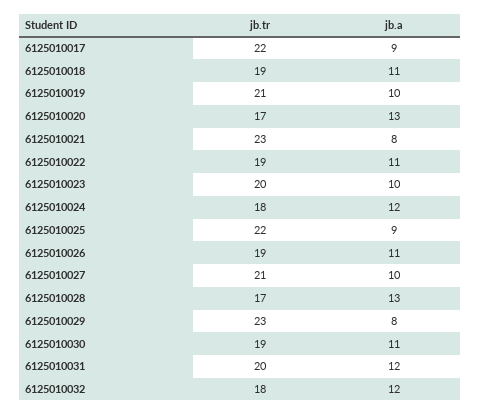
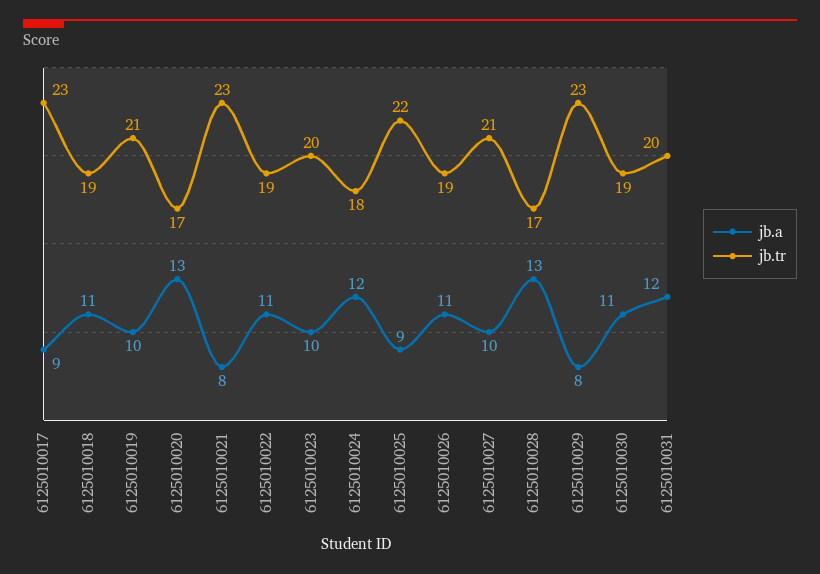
  {
    "jb.tr": {
-     "6125010017": 22,
+     "6125010017": 23,
      "6125010018": 19,
      "6125010019": 21,
      "6125010020": 17,
      "6125010021": 23,
      "6125010022": 19,
      "6125010023": 20,
      "6125010024": 18,
      "6125010025": 22,
      "6125010026": 19,
      "6125010027": 21,
      "6125010028": 17,
      "6125010029": 23,
      "6125010030": 19,
-     "6125010031": 20,
+     "6125010031": 20
-     "6125010032": 18
    },
    "jb.a": {
      "6125010017": 9,
      "6125010018": 11,
      "6125010019": 10,
      "6125010020": 13,
      "6125010021": 8,
      "6125010022": 11,
      "6125010023": 10,
      "6125010024": 12,
      "6125010025": 9,
      "6125010026": 11,
      "6125010027": 10,
      "6125010028": 13,
      "6125010029": 8,
      "6125010030": 11,
-     "6125010031": 12,
+     "6125010031": 12
-     "6125010032": 12
    }
  }

